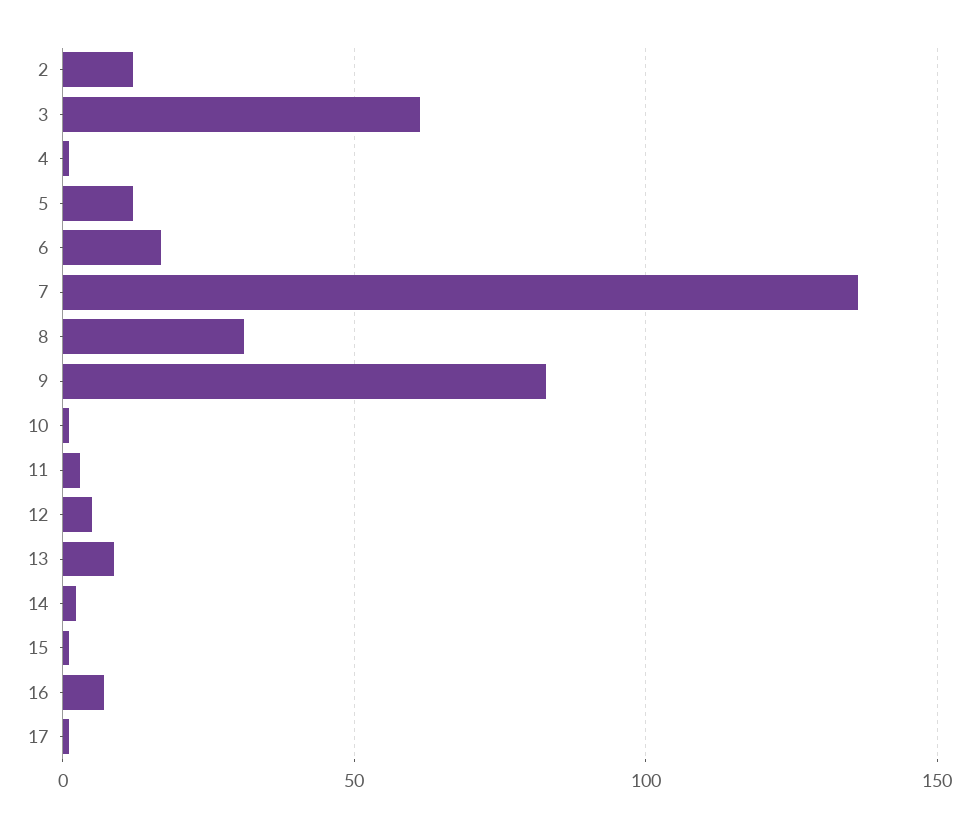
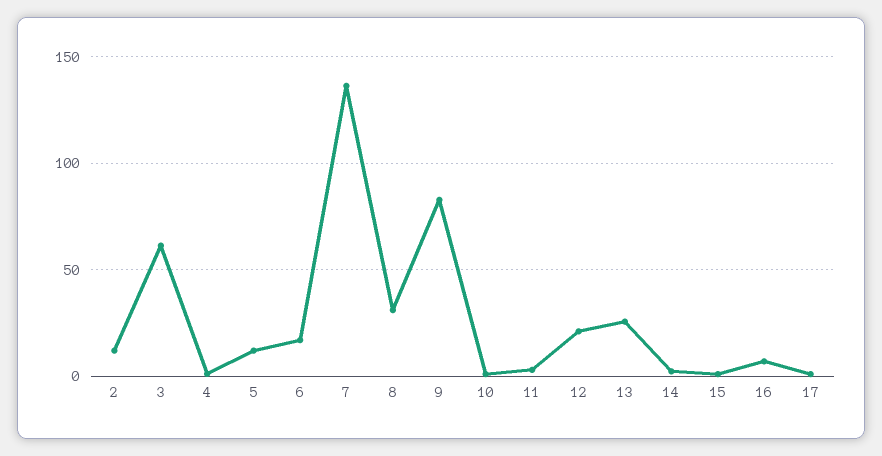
  {
    "2": 10,
    "3": 60,
    "4": 0,
    "5": 10,
    "6": 15,
    "7": 135,
    "8": 30,
    "9": 85,
    "10": 0,
    "11": 5,
-   "12": 5,
+   "12": 20,
-   "13": 10,
+   "13": 25,
    "14": 0,
    "15": 0,
    "16": 5,
    "17": 0
  }

